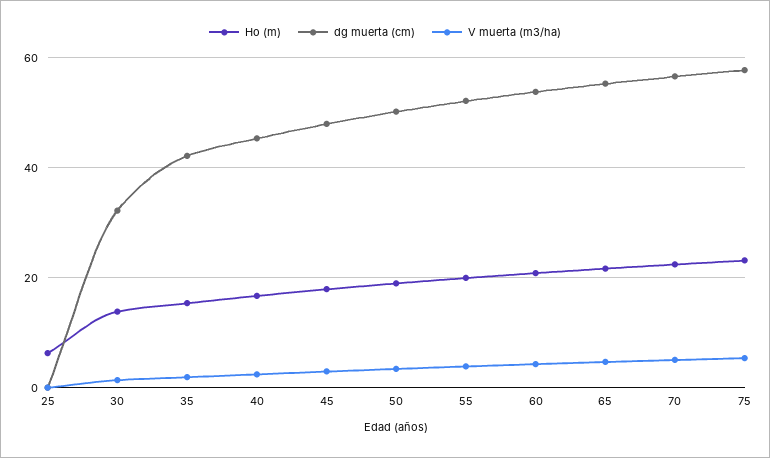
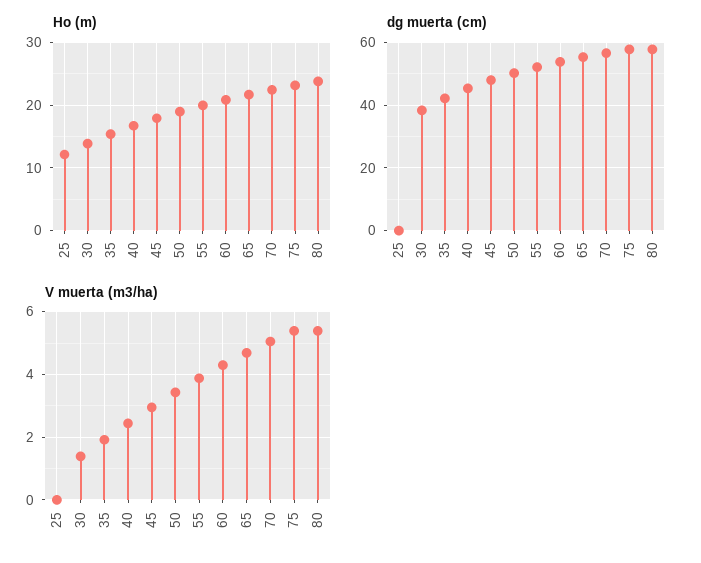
  {
    "Ho (m)": {
-     "25": 6,
+     "25": 12,
      "30": 14,
      "35": 15,
      "40": 17,
      "45": 18,
      "50": 19,
      "55": 20,
      "60": 21,
      "65": 22,
      "70": 22,
-     "75": 23
+     "75": 23,
+     "80": 24
    },
    "dg muerta (cm)": {
      "25": 0,
-     "30": 32,
+     "30": 38,
      "35": 42,
      "40": 46,
      "45": 48,
      "50": 50,
      "55": 52,
      "60": 54,
      "65": 56,
      "70": 56,
-     "75": 58
+     "75": 58,
+     "80": 58
    },
    "V muerta (m3/ha)": {
      "25": 0,
      "30": 1.4,
      "35": 2,
      "40": 2.4,
      "45": 3,
      "50": 3.4,
      "55": 3.8,
      "60": 4.4,
      "65": 4.6,
      "70": 5,
-     "75": 5.4
+     "75": 5.4,
+     "80": 5.4
    }
  }

